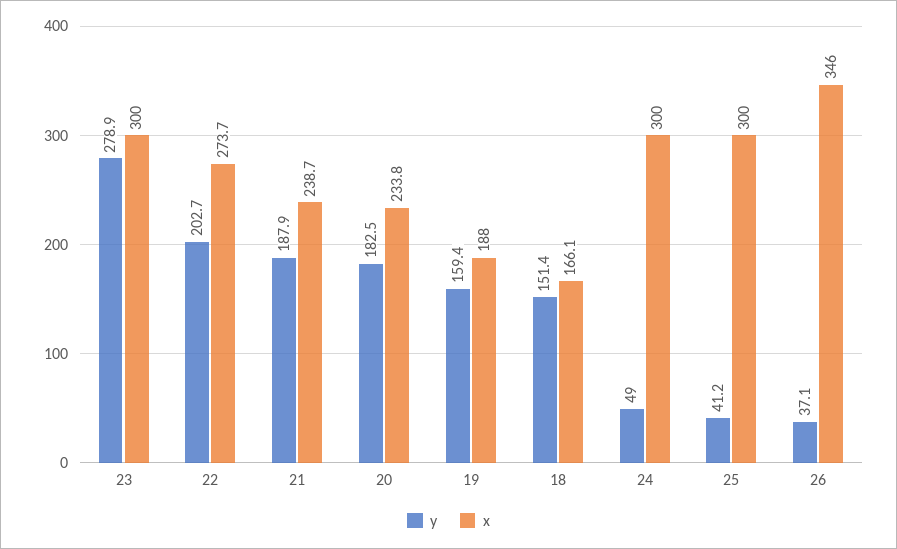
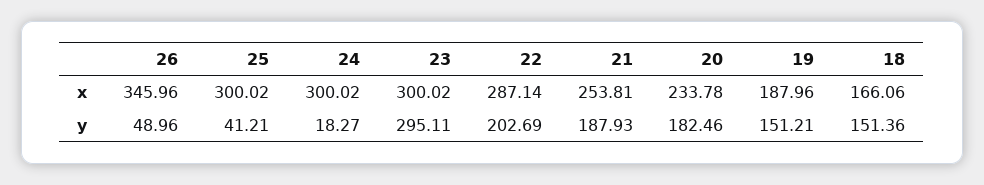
  {
    "y": {
-     "23": 278.9,
+     "23": 295.11,
      "22": 202.69,
      "21": 187.93,
      "20": 182.46,
-     "19": 159.4,
+     "19": 151.21,
      "18": 151.36,
-     "24": 49,
+     "24": 18.27,
      "25": 41.21,
-     "26": 37.1
+     "26": 48.96
    },
    "x": {
      "23": 300.02,
-     "22": 273.7,
+     "22": 287.14,
-     "21": 238.7,
+     "21": 253.81,
      "20": 233.78,
      "19": 187.96,
      "18": 166.06,
      "24": 300.02,
      "25": 300.02,
      "26": 345.96
    }
  }

